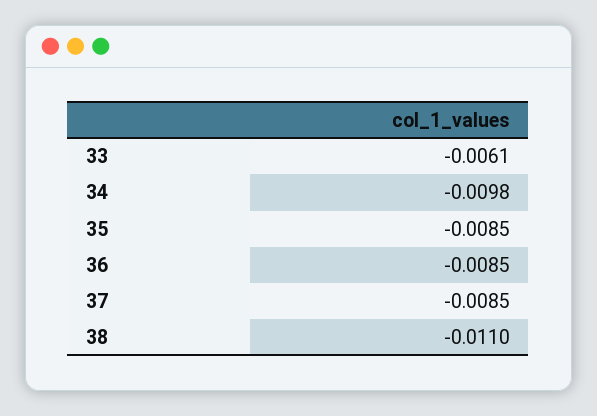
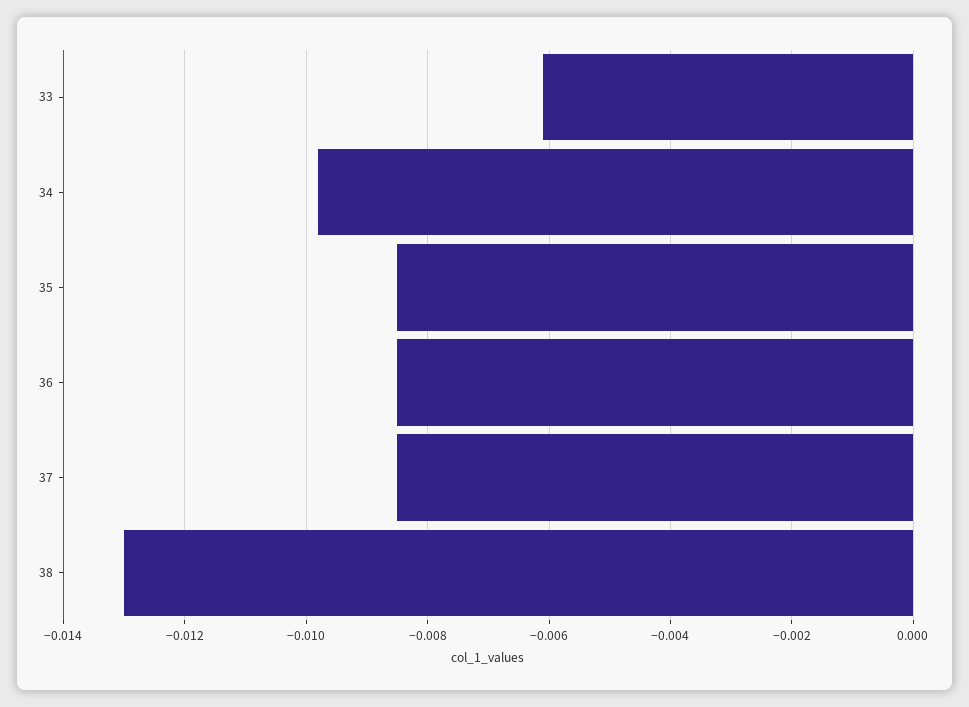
  {
    "33": -0.0061,
    "34": -0.0098,
    "35": -0.0085,
    "36": -0.0085,
    "37": -0.0085,
-   "38": -0.011
+   "38": -0.013
  }

